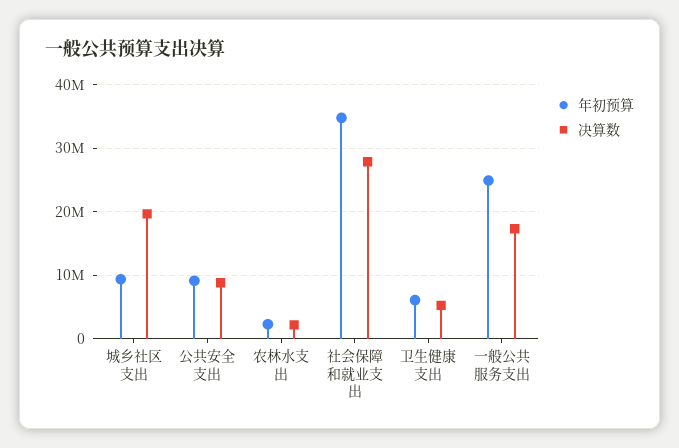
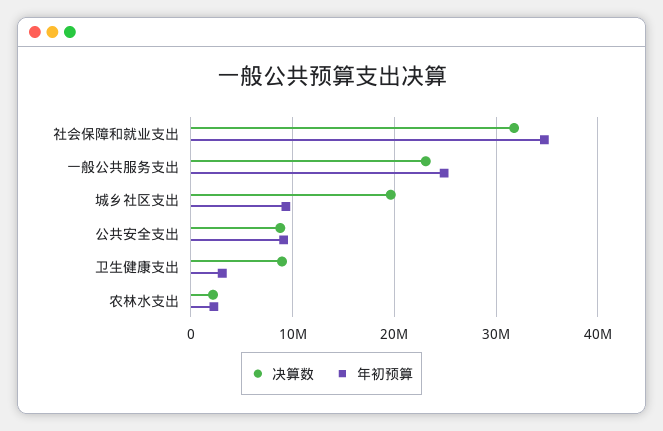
  {
    "年初预算": {
      "城乡社区支出": 9000000,
      "公共安全支出": 9000000,
      "农林水支出": 2000000,
      "社会保障和就业支出": 35000000,
-     "卫生健康支出": 6000000,
+     "卫生健康支出": 3000000,
      "一般公共服务支出": 25000000
    },
    "决算数": {
      "城乡社区支出": 20000000,
      "公共安全支出": 9000000,
      "农林水支出": 2000000,
-     "社会保障和就业支出": 28000000,
+     "社会保障和就业支出": 32000000,
-     "卫生健康支出": 5000000,
+     "卫生健康支出": 9000000,
-     "一般公共服务支出": 17000000
+     "一般公共服务支出": 23000000
    }
  }

